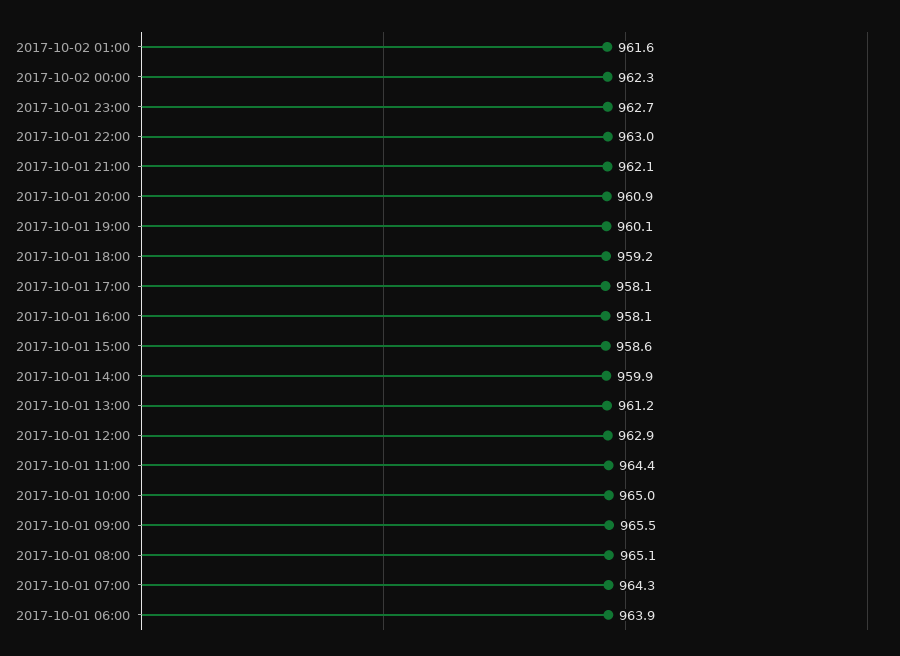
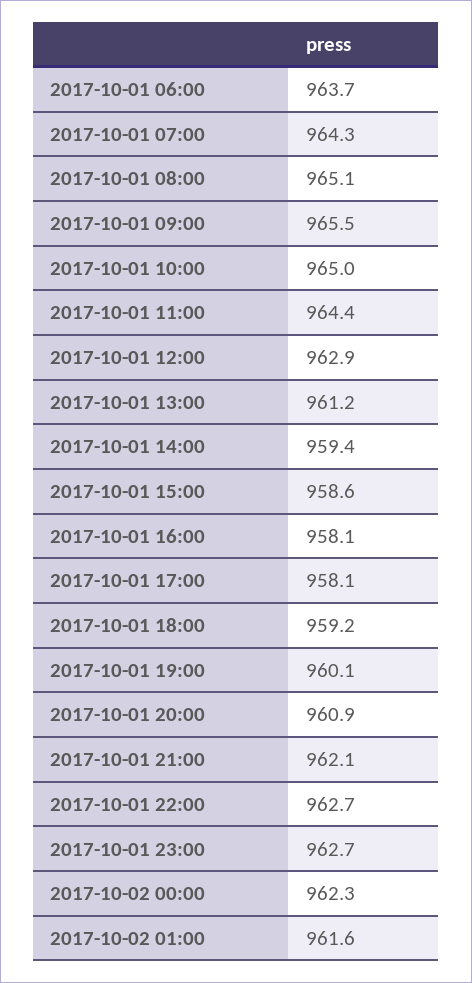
  {
    "2017-10-02 01:00": 961.6,
    "2017-10-02 00:00": 962.3,
    "2017-10-01 23:00": 962.7,
-   "2017-10-01 22:00": 963,
+   "2017-10-01 22:00": 962.7,
    "2017-10-01 21:00": 962.1,
    "2017-10-01 20:00": 960.9,
    "2017-10-01 19:00": 960.1,
    "2017-10-01 18:00": 959.2,
    "2017-10-01 17:00": 958.1,
    "2017-10-01 16:00": 958.1,
    "2017-10-01 15:00": 958.6,
-   "2017-10-01 14:00": 959.9,
+   "2017-10-01 14:00": 959.4,
    "2017-10-01 13:00": 961.2,
    "2017-10-01 12:00": 962.9,
    "2017-10-01 11:00": 964.4,
    "2017-10-01 10:00": 965,
    "2017-10-01 09:00": 965.5,
    "2017-10-01 08:00": 965.1,
    "2017-10-01 07:00": 964.3,
-   "2017-10-01 06:00": 963.9
+   "2017-10-01 06:00": 963.7
  }

